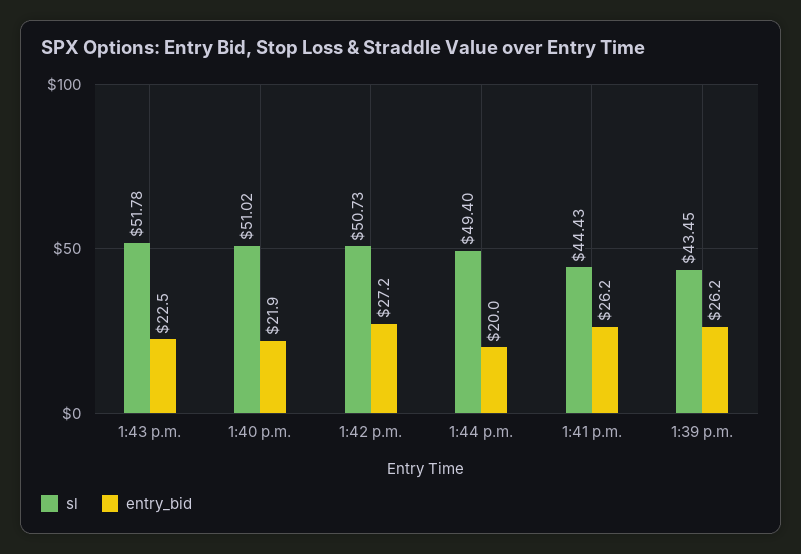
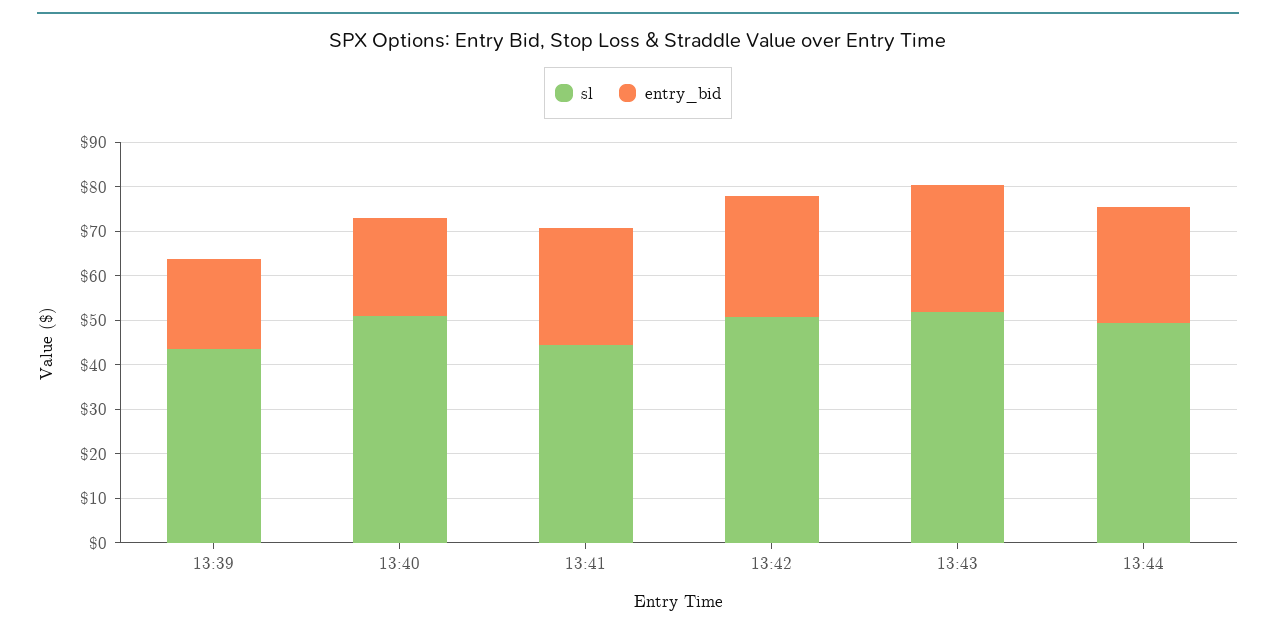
  {
    "sl": {
      "1:43 p.m.": 51.78,
      "1:40 p.m.": 51.02,
      "1:42 p.m.": 50.73,
      "1:44 p.m.": 49.4,
      "1:41 p.m.": 44.43,
      "1:39 p.m.": 43.45
    },
    "entry_bid": {
-     "1:43 p.m.": 22.5,
+     "1:43 p.m.": 28,
      "1:40 p.m.": 21.9,
      "1:42 p.m.": 27.2,
-     "1:44 p.m.": 20,
+     "1:44 p.m.": 26,
      "1:41 p.m.": 26.2,
-     "1:39 p.m.": 26.2
+     "1:39 p.m.": 20
    }
  }

